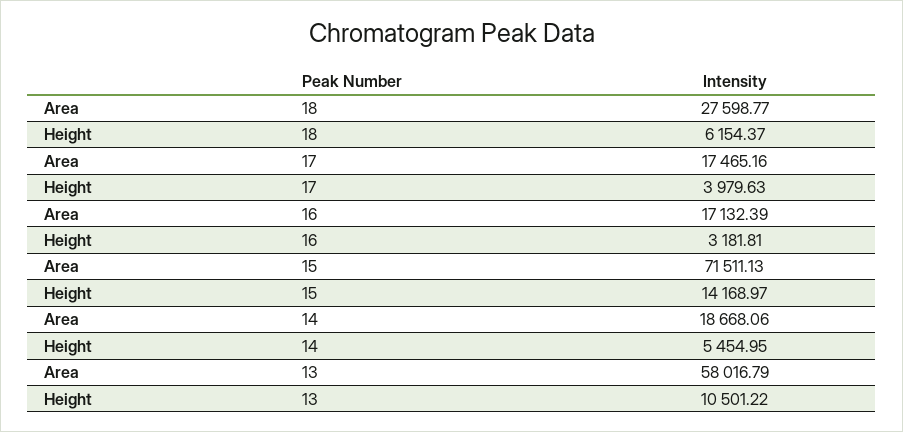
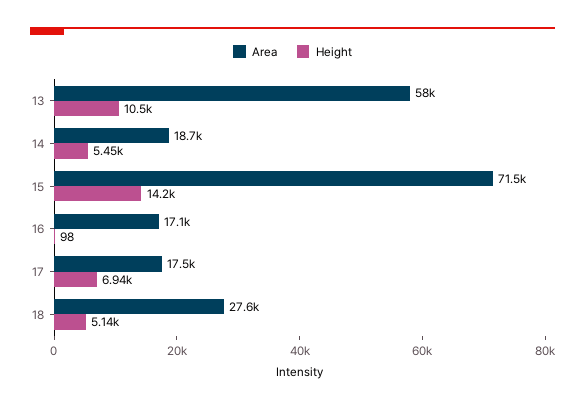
  {
    "Area": {
      "18": 27598.77,
      "17": 17465.16,
      "16": 17132.39,
      "15": 71511.13,
      "14": 18668.06,
      "13": 58016.79
    },
    "Height": {
-     "18": 6154.37,
+     "18": 5140,
-     "17": 3979.63,
+     "17": 6940,
-     "16": 3181.81,
+     "16": 98,
      "15": 14168.97,
      "14": 5454.95,
      "13": 10501.22
    }
  }

